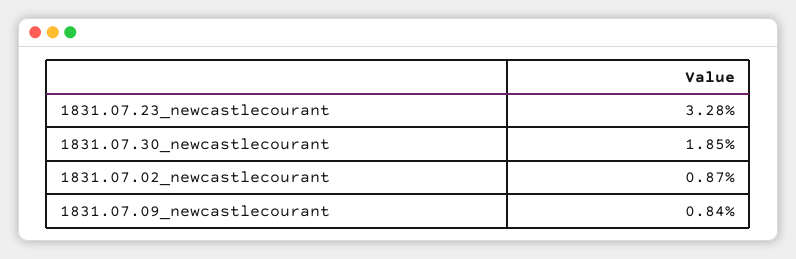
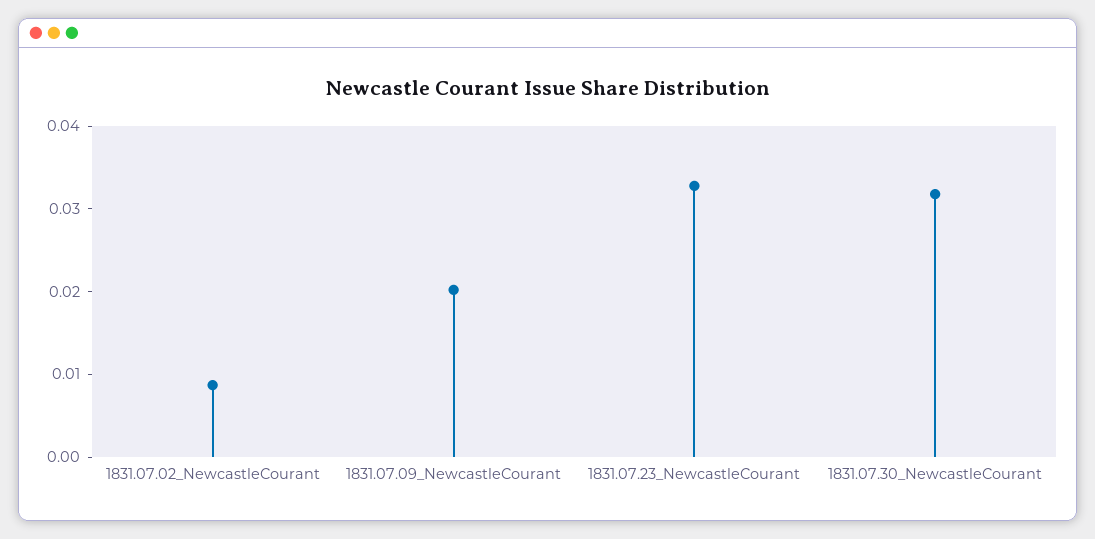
  {
    "1831.07.23_newcastlecourant": 0.0328,
-   "1831.07.30_newcastlecourant": 0.0185,
+   "1831.07.30_newcastlecourant": 0.032,
    "1831.07.02_newcastlecourant": 0.0087,
-   "1831.07.09_newcastlecourant": 0.0084
+   "1831.07.09_newcastlecourant": 0.02
  }

